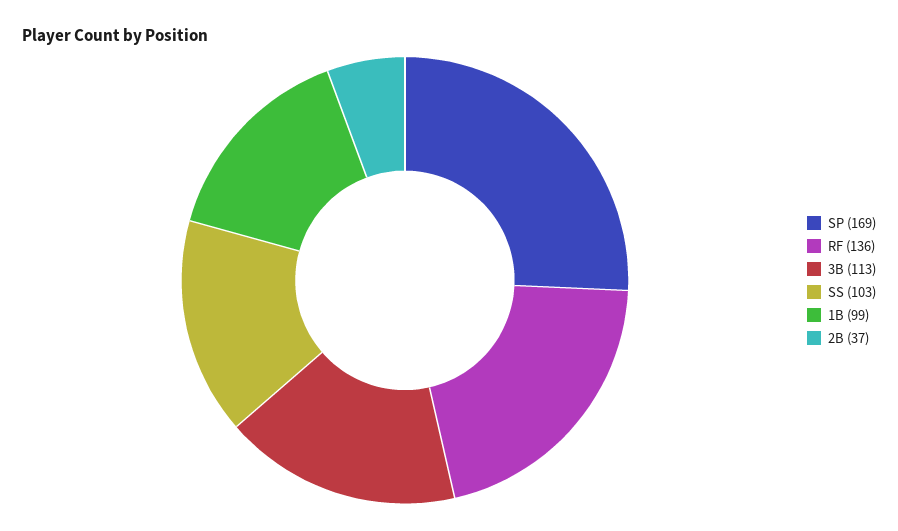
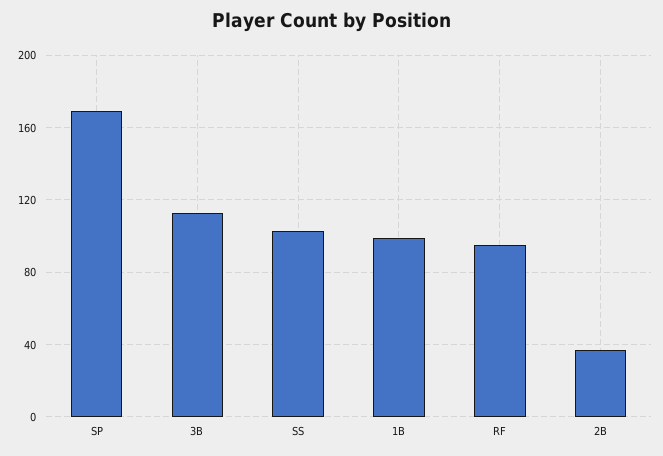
  {
    "SP": 169,
-   "RF": 136,
+   "RF": 95,
    "3B": 113,
    "SS": 103,
    "1B": 99,
    "2B": 37
  }

